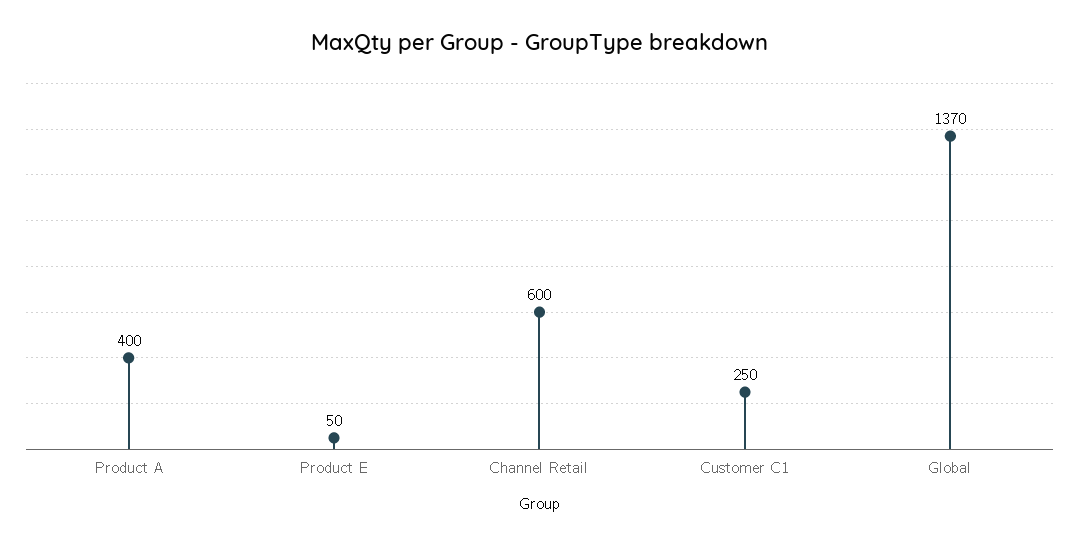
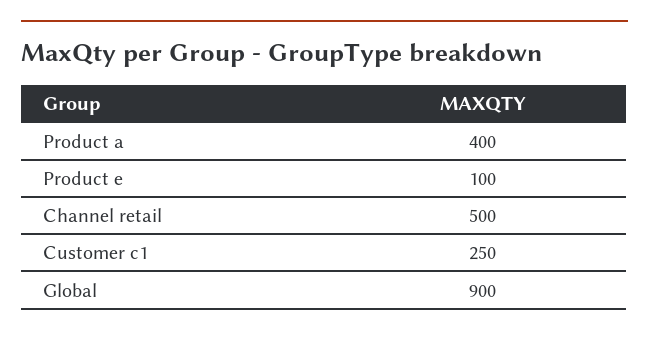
  {
    "Product A": 400,
-   "Product E": 50,
+   "Product E": 100,
-   "Channel Retail": 600,
+   "Channel Retail": 500,
    "Customer C1": 250,
-   "Global": 1370
+   "Global": 900
  }

